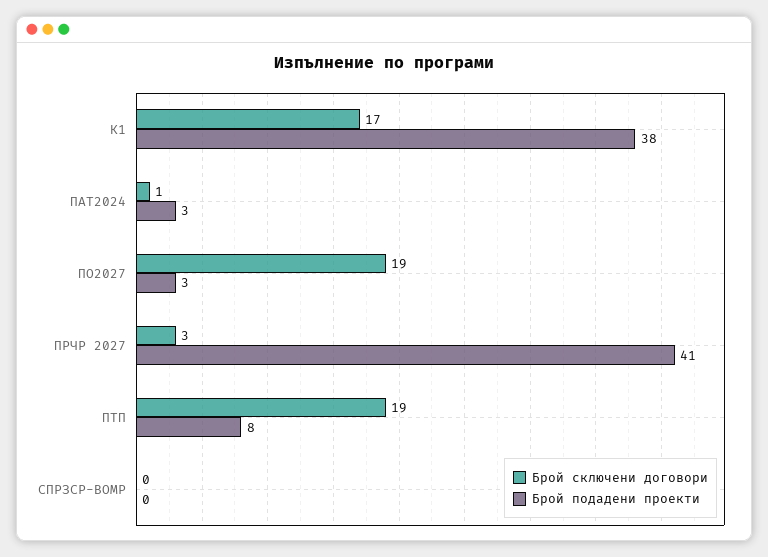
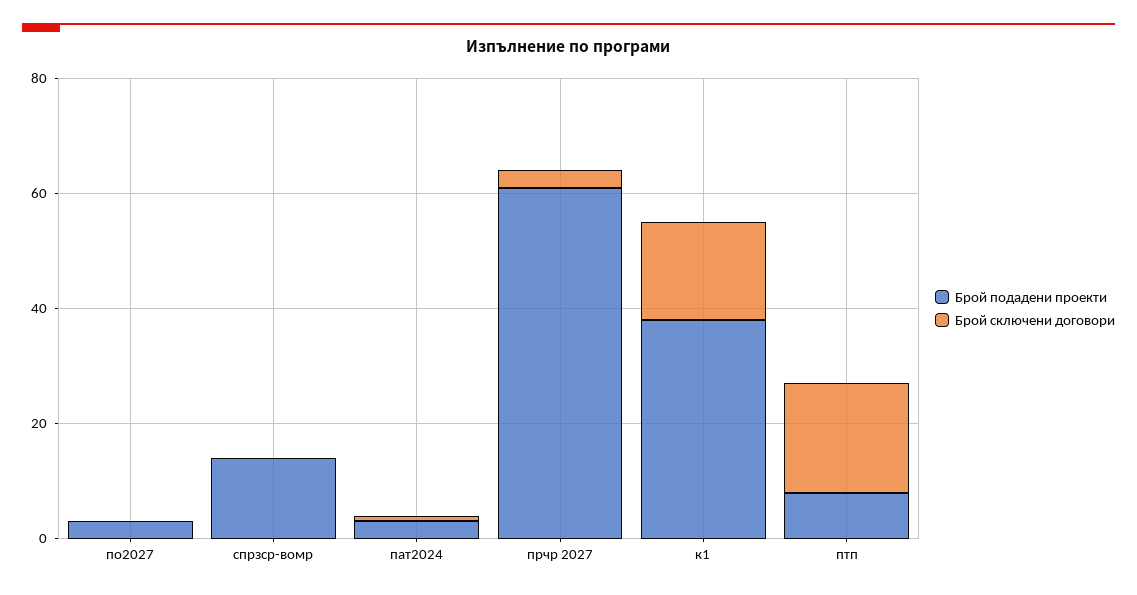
  {
    "Брой сключени договори": {
      "К1": 17,
      "ПАТ2024": 1,
-     "ПО2027": 19,
+     "ПО2027": 0,
      "ПРЧР 2027": 3,
      "ПТП": 19,
      "СПРЗСР-ВОМР": 0
    },
    "Брой подадени проекти": {
      "К1": 38,
      "ПАТ2024": 3,
      "ПО2027": 3,
-     "ПРЧР 2027": 41,
+     "ПРЧР 2027": 60,
      "ПТП": 8,
-     "СПРЗСР-ВОМР": 0
+     "СПРЗСР-ВОМР": 15
    }
  }

